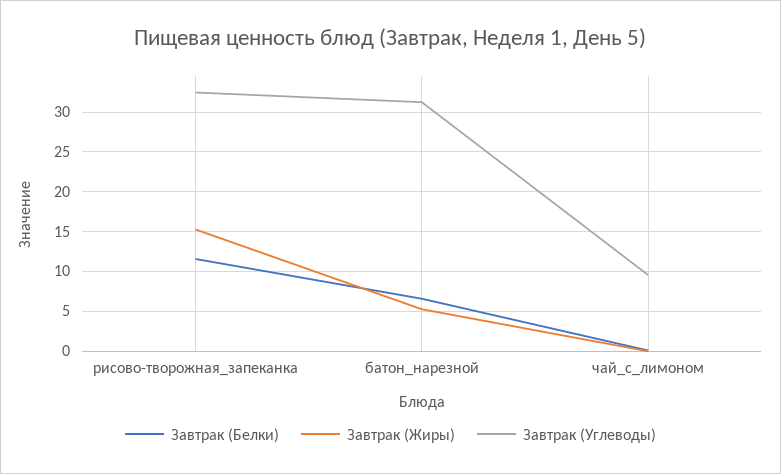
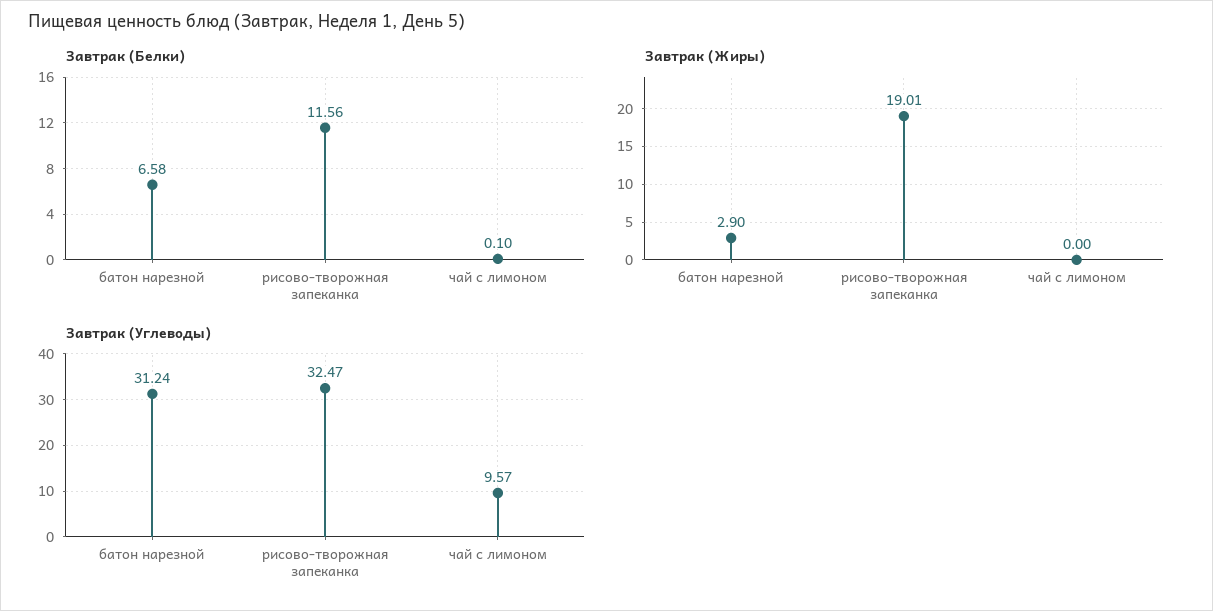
  {
    "Завтрак (Белки)": {
      "рисово-творожная_запеканка": 11.56,
      "батон_нарезной": 6.58,
      "чай_с_лимоном": 0.1
    },
    "Завтрак (Жиры)": {
-     "рисово-творожная_запеканка": 15,
+     "рисово-творожная_запеканка": 19.01,
-     "батон_нарезной": 5,
+     "батон_нарезной": 2.9,
      "чай_с_лимоном": 0
    },
    "Завтрак (Углеводы)": {
      "рисово-творожная_запеканка": 32.47,
      "батон_нарезной": 31.24,
      "чай_с_лимоном": 9.57
    }
  }

